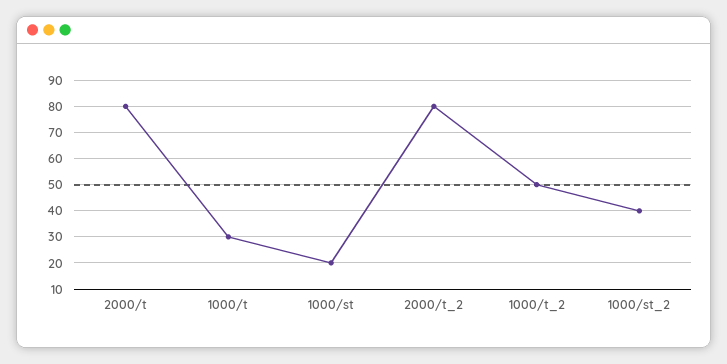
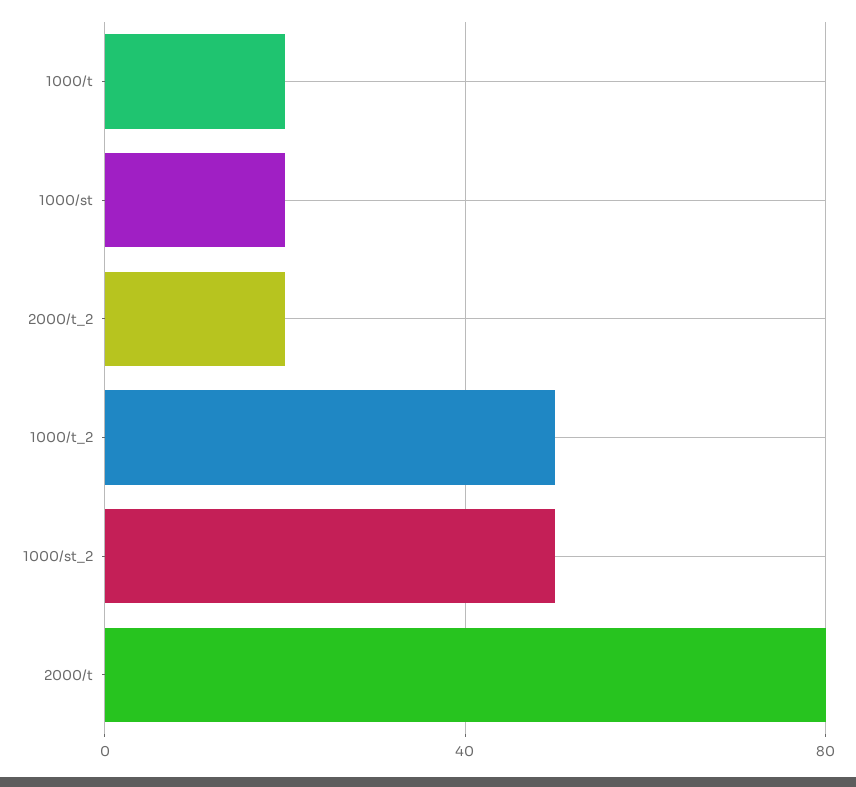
  {
    "2000/t": 80,
-   "1000/t": 30,
+   "1000/t": 20,
    "1000/st": 20,
-   "2000/t_2": 80,
+   "2000/t_2": 20,
    "1000/t_2": 50,
-   "1000/st_2": 40
+   "1000/st_2": 50
  }

